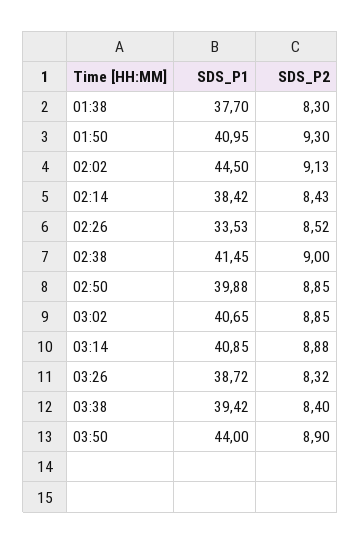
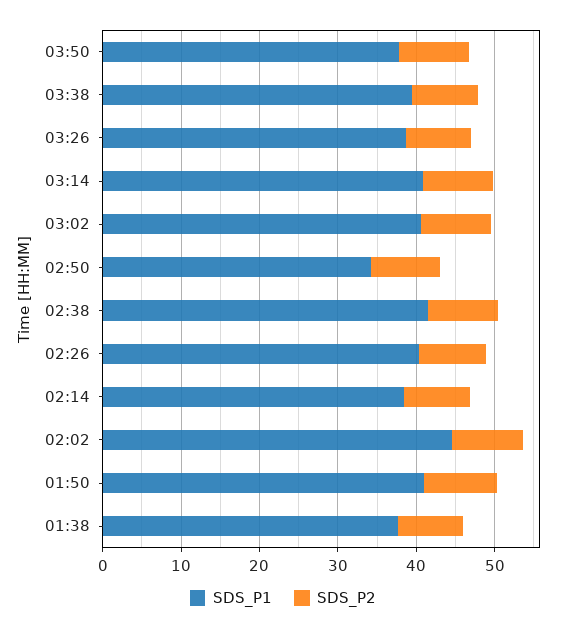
  {
    "SDS_P1": {
      "01:38": 37.7,
      "01:50": 40.95,
      "02:02": 44.5,
      "02:14": 38.42,
-     "02:26": 33.53,
+     "02:26": 40,
      "02:38": 41.45,
-     "02:50": 39.88,
+     "02:50": 34,
      "03:02": 40.65,
      "03:14": 40.85,
      "03:26": 38.72,
      "03:38": 39.42,
-     "03:50": 44
+     "03:50": 38
    },
    "SDS_P2": {
      "01:38": 8.3,
      "01:50": 9.3,
      "02:02": 9.13,
      "02:14": 8.43,
      "02:26": 8.52,
      "02:38": 9,
      "02:50": 8.85,
      "03:02": 8.85,
      "03:14": 8.88,
      "03:26": 8.32,
      "03:38": 8.4,
      "03:50": 8.9
    }
  }

